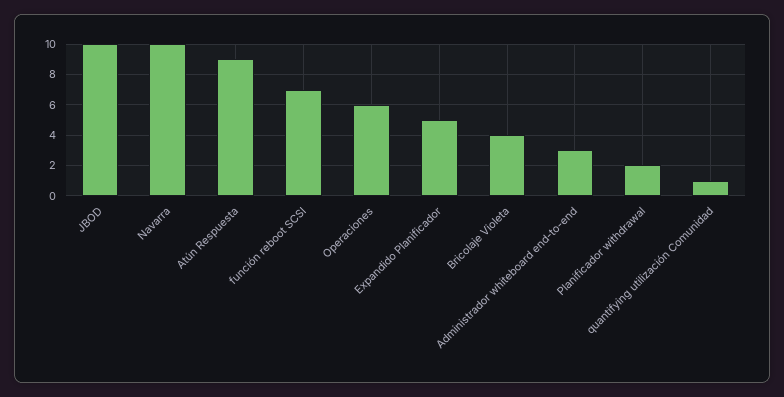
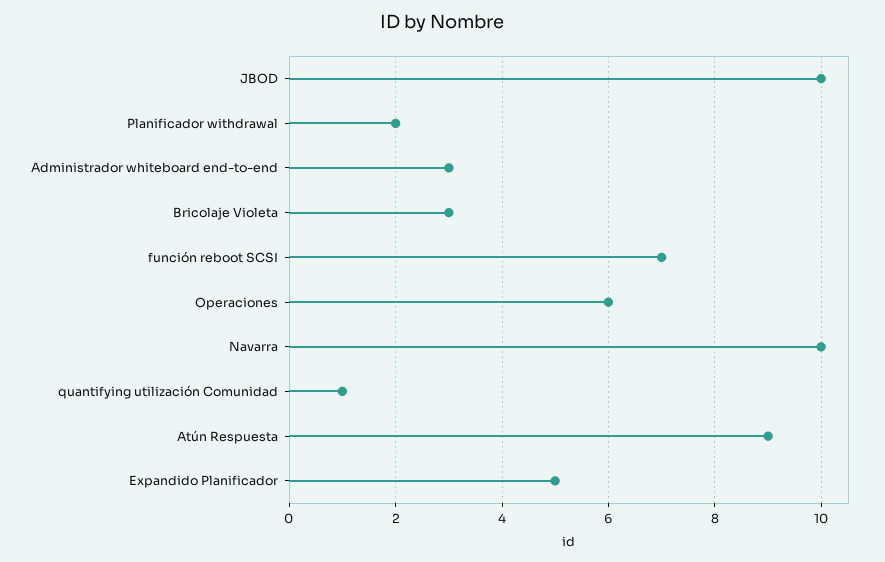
  {
    "JBOD": 10,
    "Navarra": 10,
    "Atún Respuesta": 9,
    "función reboot SCSI": 7,
    "Operaciones": 6,
    "Expandido Planificador": 5,
-   "Bricolaje Violeta": 4,
+   "Bricolaje Violeta": 3,
    "Administrador whiteboard end-to-end": 3,
    "Planificador withdrawal": 2,
    "quantifying utilización Comunidad": 1
  }

